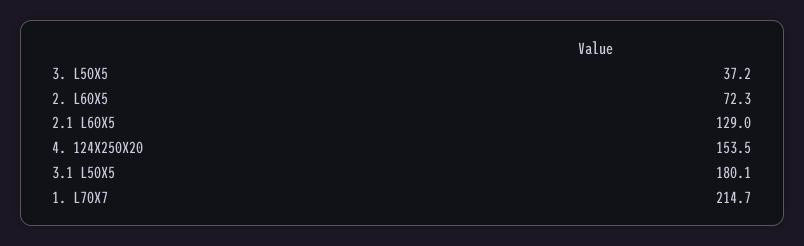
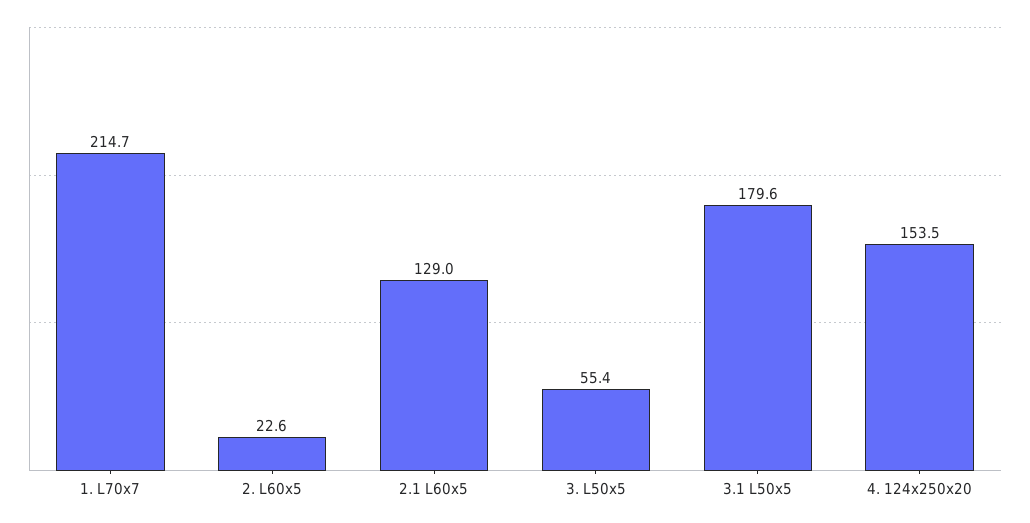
  {
-   "3. L50X5": 37.2,
+   "3. L50X5": 55.4,
-   "2. L60X5": 72.3,
+   "2. L60X5": 22.6,
    "2.1 L60X5": 129,
    "4. 124X250X20": 153.5,
-   "3.1 L50X5": 180.1,
+   "3.1 L50X5": 179.6,
    "1. L70X7": 214.7
  }

